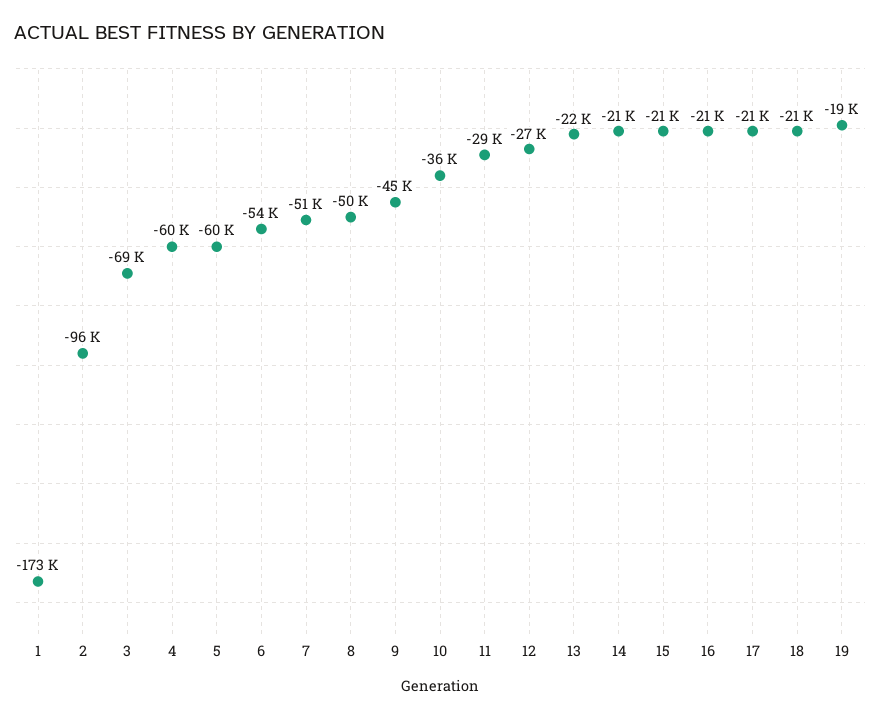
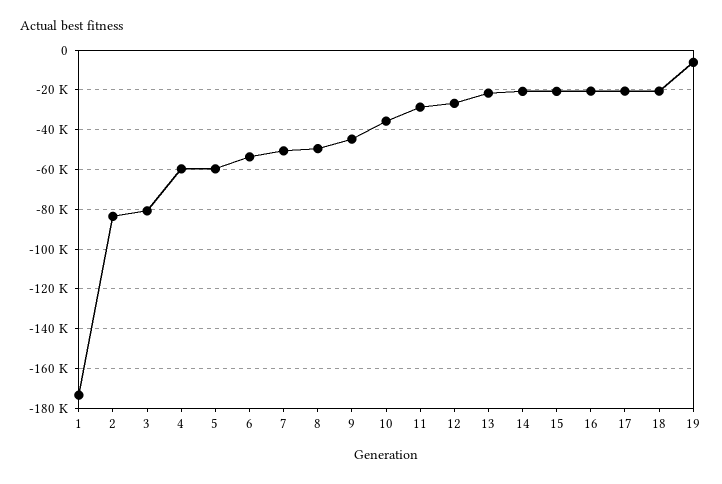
  {
    "1": -173000,
-   "2": -96000,
+   "2": -85000,
-   "3": -69000,
+   "3": -80000,
    "4": -60000,
    "5": -60000,
    "6": -54000,
    "7": -51000,
    "8": -50000,
    "9": -45000,
    "10": -36000,
    "11": -29000,
    "12": -27000,
    "13": -22000,
    "14": -21000,
    "15": -21000,
    "16": -21000,
    "17": -21000,
    "18": -21000,
-   "19": -19000
+   "19": -5000
  }

